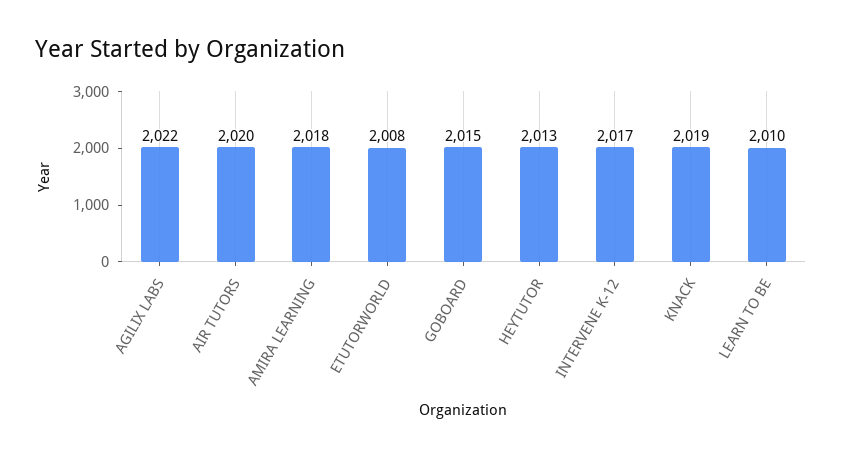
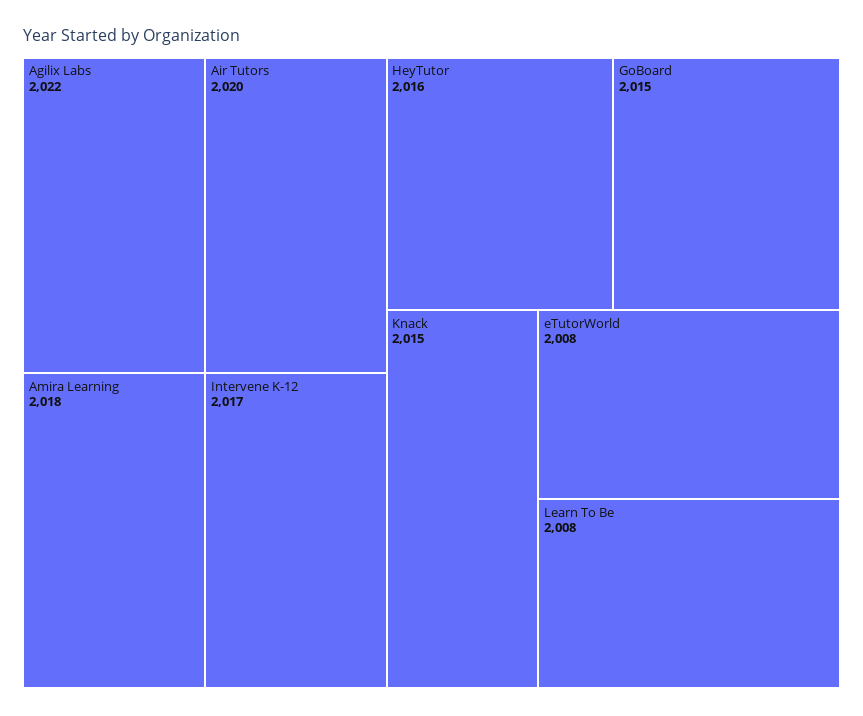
  {
    "AGILIX LABS": 2022,
    "AIR TUTORS": 2020,
    "AMIRA LEARNING": 2018,
    "ETUTORWORLD": 2008,
    "GOBOARD": 2015,
-   "HEYTUTOR": 2013,
+   "HEYTUTOR": 2016,
    "INTERVENE K-12": 2017,
-   "KNACK": 2019,
+   "KNACK": 2015,
-   "LEARN TO BE": 2010
+   "LEARN TO BE": 2008
  }

